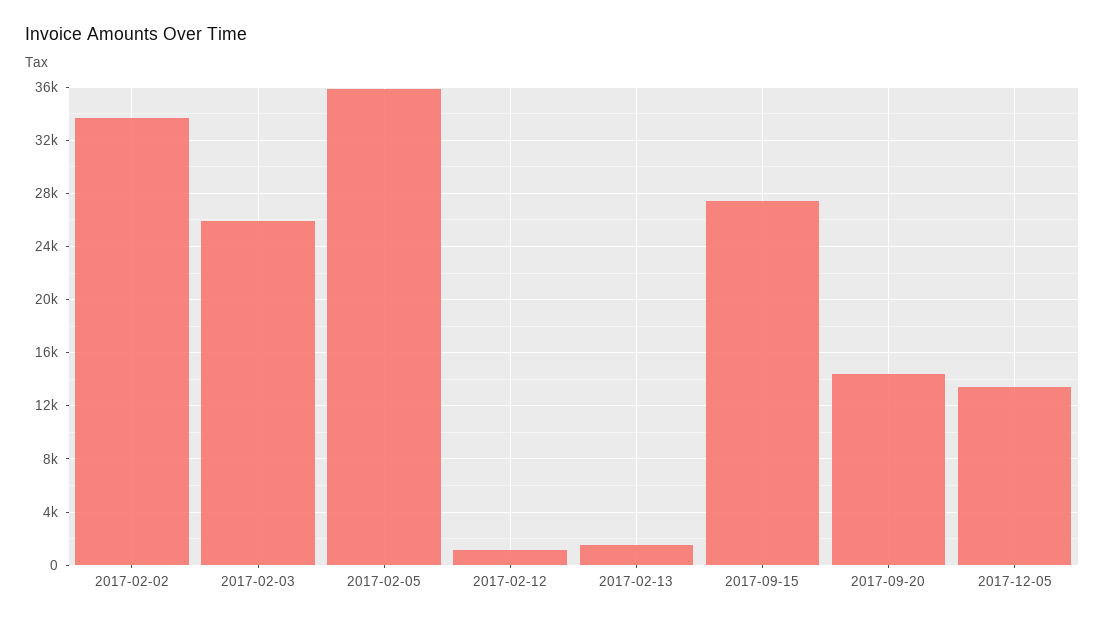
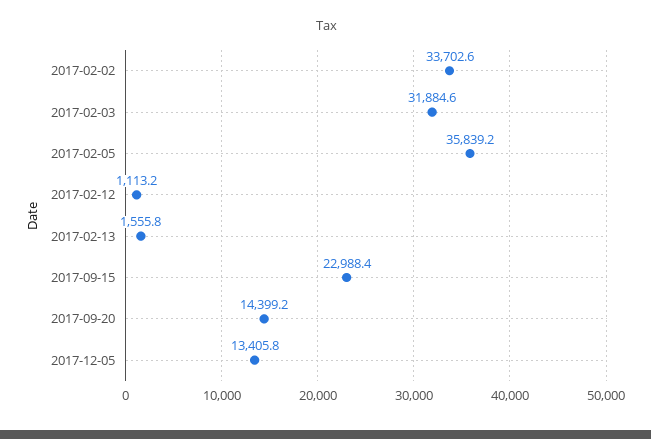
  {
    "2017-02-02": 33702.6,
-   "2017-02-03": 26000,
+   "2017-02-03": 31884.6,
    "2017-02-05": 35839.2,
    "2017-02-12": 1113.2,
    "2017-02-13": 1555.8,
-   "2017-09-15": 27500,
+   "2017-09-15": 22988.4,
    "2017-09-20": 14399.2,
    "2017-12-05": 13405.8
  }

